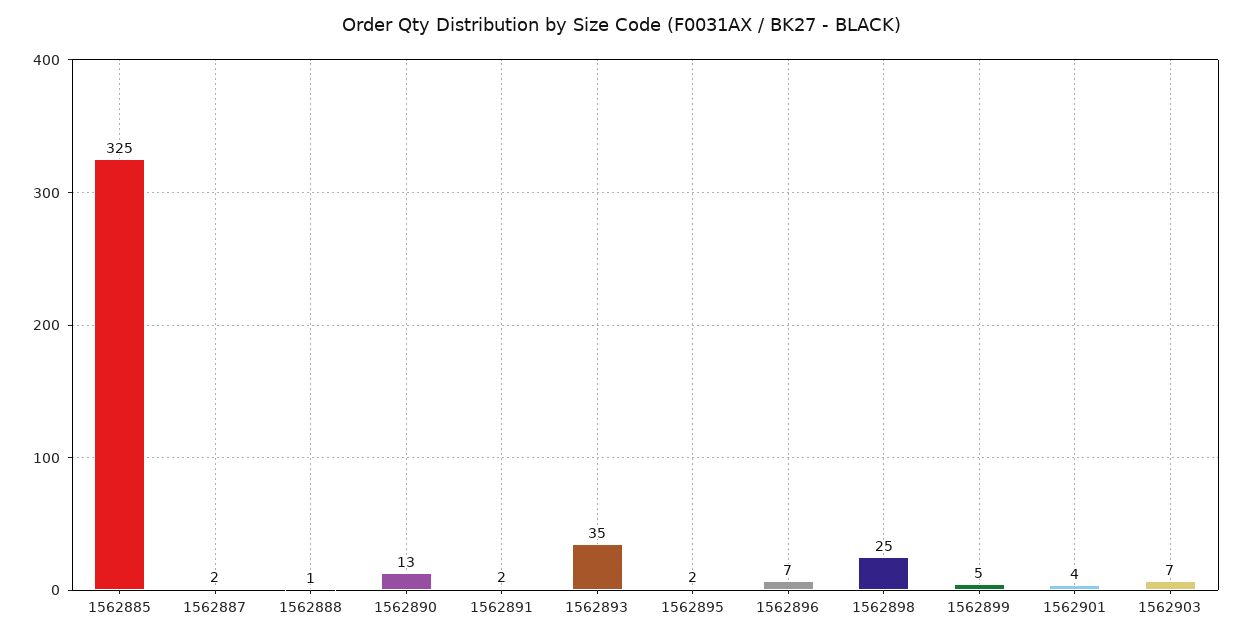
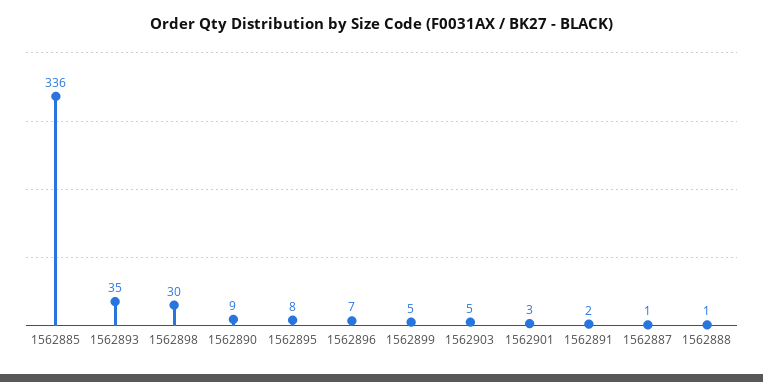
  {
-   "1562885": 325,
+   "1562885": 336,
-   "1562887": 2,
+   "1562887": 1,
    "1562888": 1,
-   "1562890": 13,
+   "1562890": 9,
    "1562891": 2,
    "1562893": 35,
-   "1562895": 2,
+   "1562895": 8,
    "1562896": 7,
-   "1562898": 25,
+   "1562898": 30,
    "1562899": 5,
-   "1562901": 4,
+   "1562901": 3,
-   "1562903": 7
+   "1562903": 5
  }

